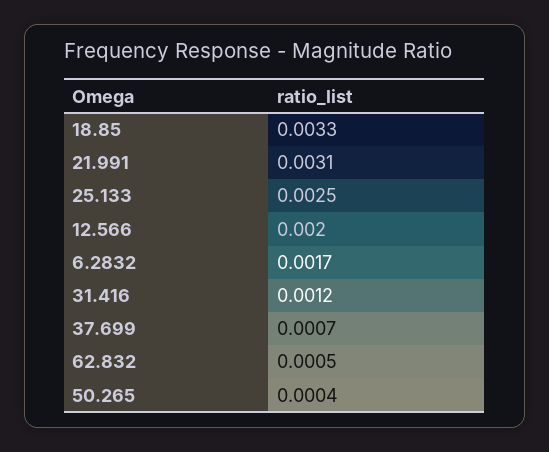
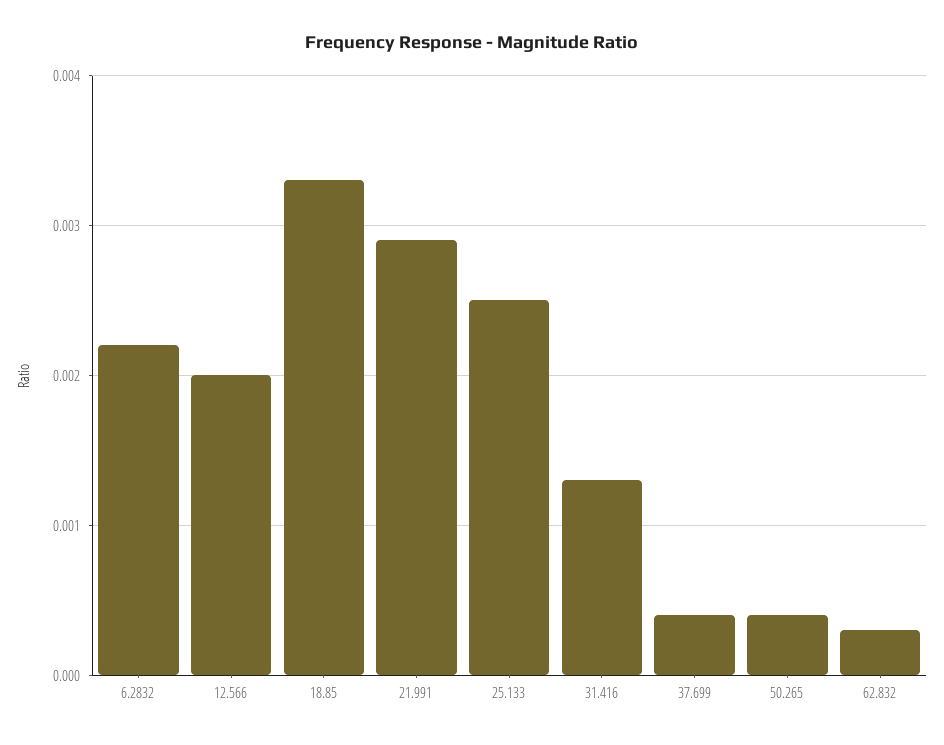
  {
    "18.85": 0.0033,
-   "21.991": 0.0031,
+   "21.991": 0.0029,
    "25.133": 0.0025,
    "12.566": 0.002,
-   "6.2832": 0.0017,
+   "6.2832": 0.0022,
-   "31.416": 0.0012,
+   "31.416": 0.0013,
-   "37.699": 0.0007,
+   "37.699": 0.0004,
-   "62.832": 0.0005,
+   "62.832": 0.0003,
    "50.265": 0.0004
  }

